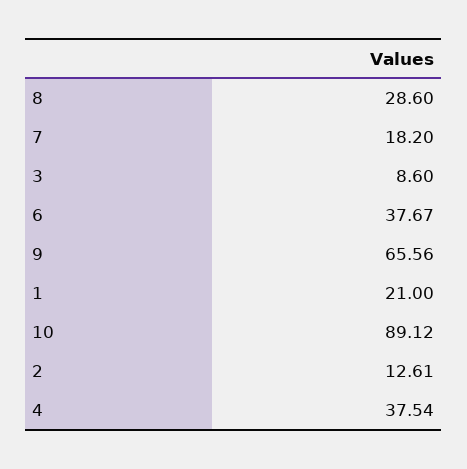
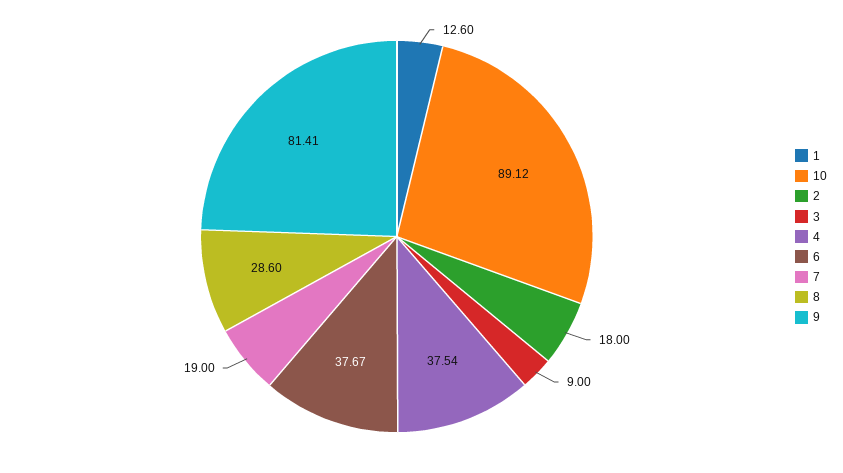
  {
    "8": 28.6,
-   "7": 18.2,
+   "7": 19,
-   "3": 8.6,
+   "3": 9,
    "6": 37.67,
-   "9": 65.56,
+   "9": 81.41,
-   "1": 21,
+   "1": 12.6,
    "10": 89.12,
-   "2": 12.61,
+   "2": 18,
    "4": 37.54
  }

